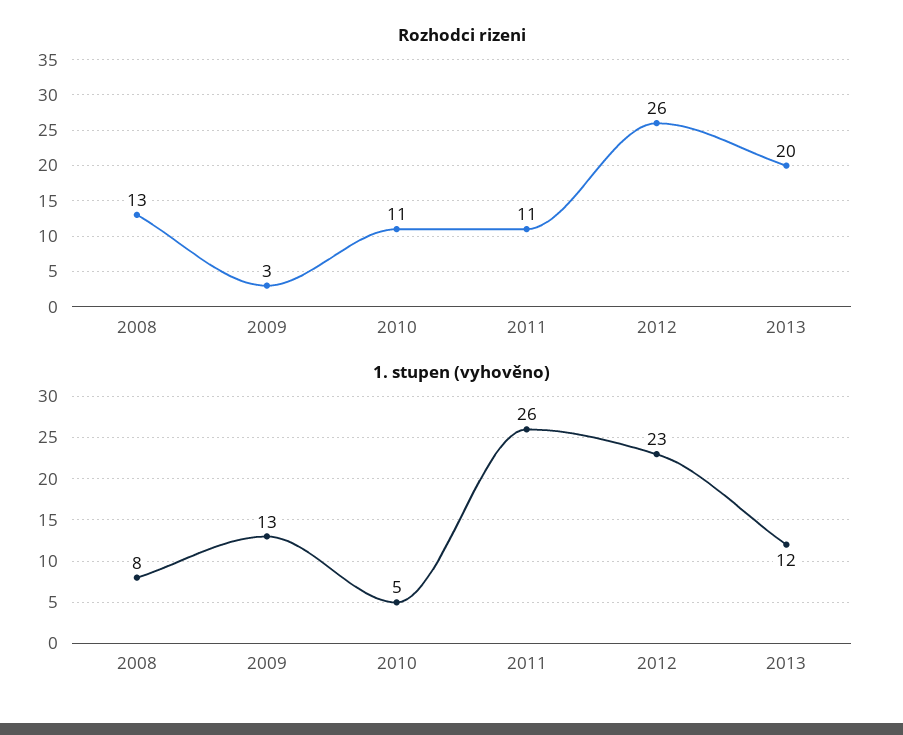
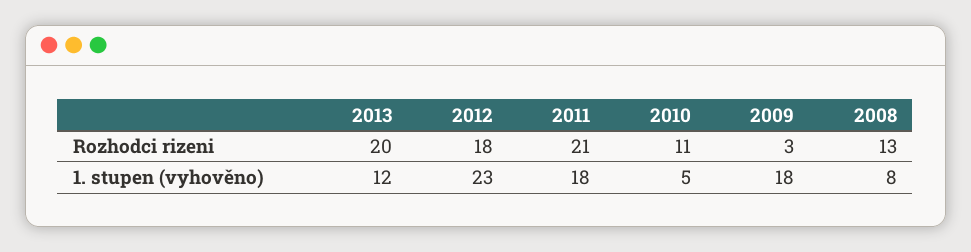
  {
    "Rozhodci rizeni": {
      "2008": 13,
      "2009": 3,
      "2010": 11,
-     "2011": 11,
+     "2011": 21,
-     "2012": 26,
+     "2012": 18,
      "2013": 20
    },
    "1. stupen (vyhověno)": {
      "2008": 8,
-     "2009": 13,
+     "2009": 18,
      "2010": 5,
-     "2011": 26,
+     "2011": 18,
      "2012": 23,
      "2013": 12
    }
  }

